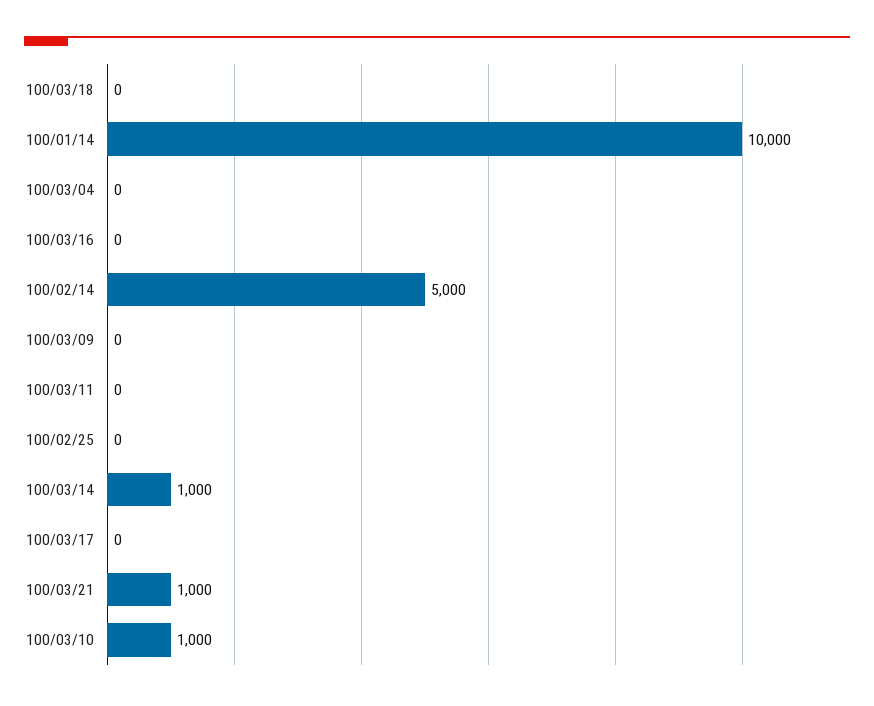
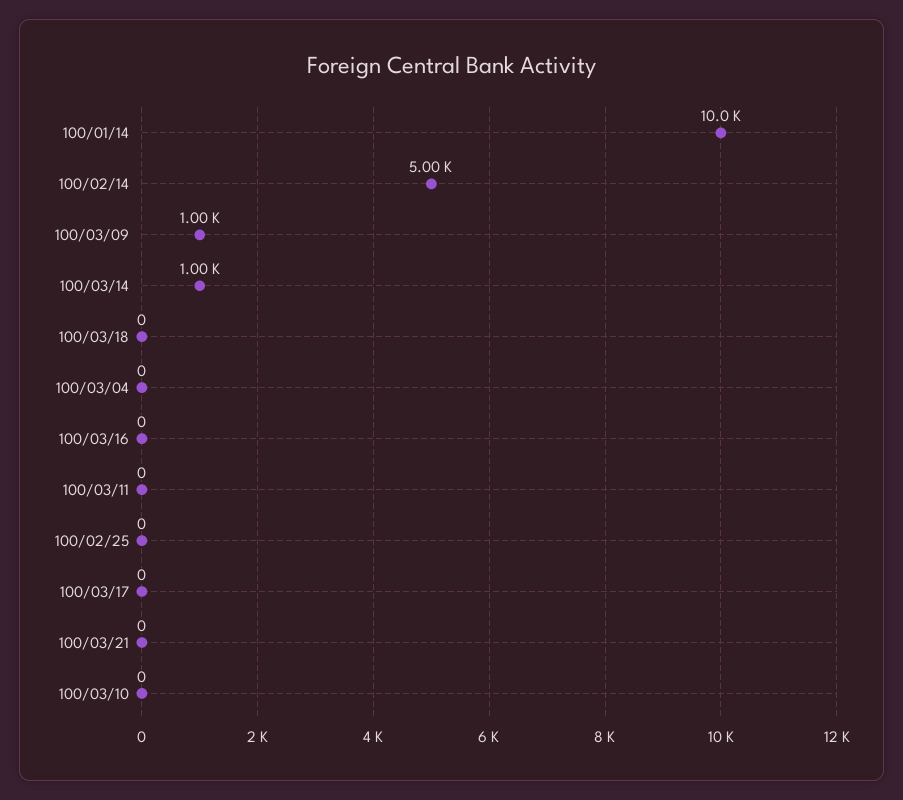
  {
    "100/03/18": 0,
    "100/01/14": 10000,
    "100/03/04": 0,
    "100/03/16": 0,
    "100/02/14": 5000,
-   "100/03/09": 0,
+   "100/03/09": 1000,
    "100/03/11": 0,
    "100/02/25": 0,
    "100/03/14": 1000,
    "100/03/17": 0,
-   "100/03/21": 1000,
+   "100/03/21": 0,
-   "100/03/10": 1000
+   "100/03/10": 0
  }

